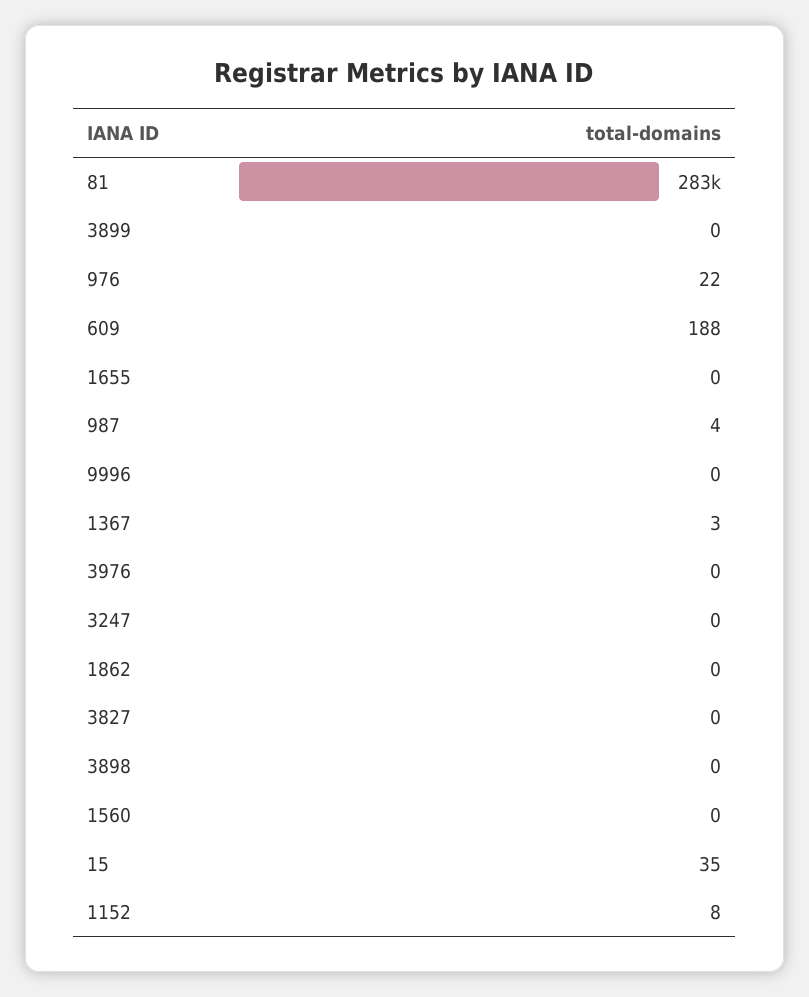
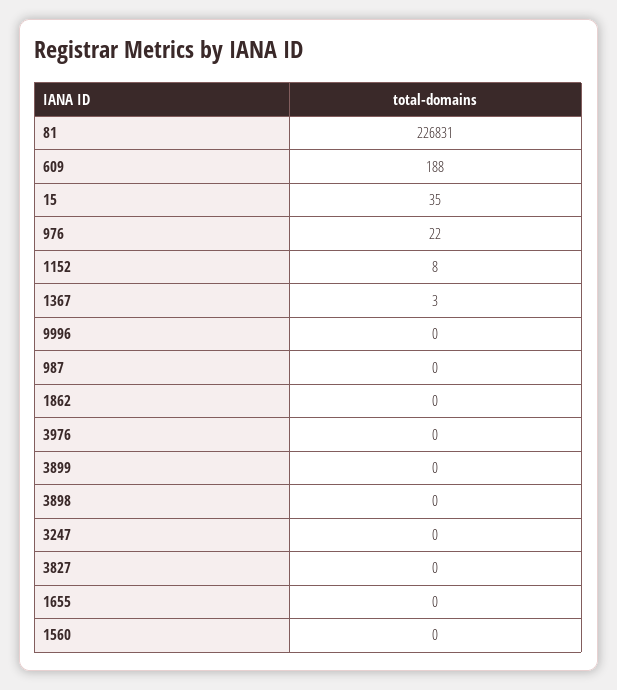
  {
-   "81": 283000,
+   "81": 226831,
    "3899": 0,
    "976": 22,
    "609": 188,
    "1655": 0,
-   "987": 4,
+   "987": 0,
    "9996": 0,
    "1367": 3,
    "3976": 0,
    "3247": 0,
    "1862": 0,
    "3827": 0,
    "3898": 0,
    "1560": 0,
    "15": 35,
    "1152": 8
  }

